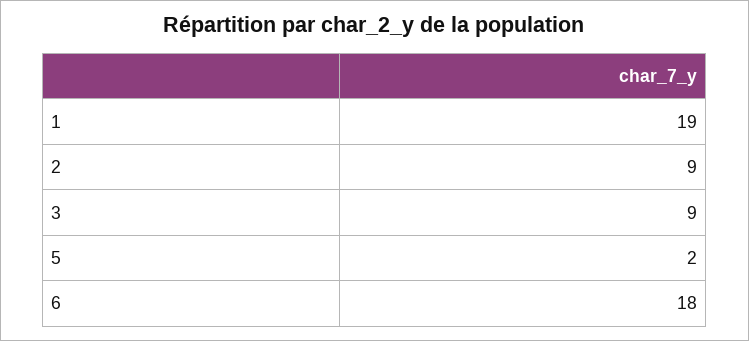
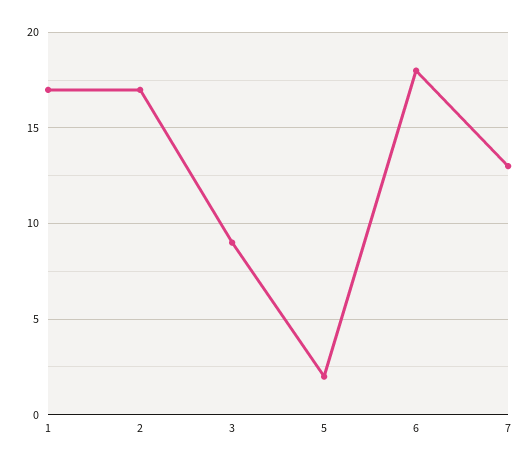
  {
-   "1": 19,
+   "1": 17,
-   "2": 9,
+   "2": 17,
    "3": 9,
    "5": 2,
-   "6": 18
+   "6": 18,
+   "7": 13
  }

